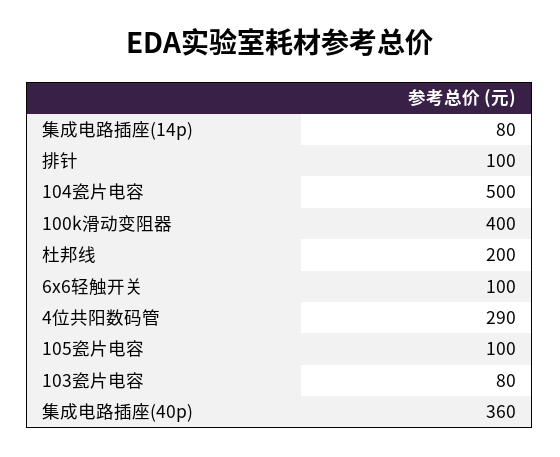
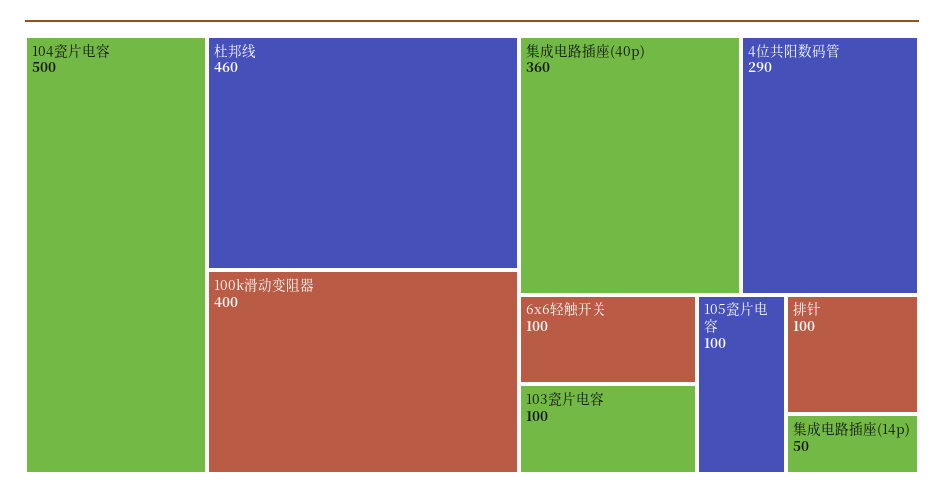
  {
-   "集成电路插座(14p)": 80,
+   "集成电路插座(14p)": 50,
    "排针": 100,
    "104瓷片电容": 500,
    "100k滑动变阻器": 400,
-   "杜邦线": 200,
+   "杜邦线": 460,
    "6x6轻触开关": 100,
    "4位共阳数码管": 290,
    "105瓷片电容": 100,
-   "103瓷片电容": 80,
+   "103瓷片电容": 100,
    "集成电路插座(40p)": 360
  }

